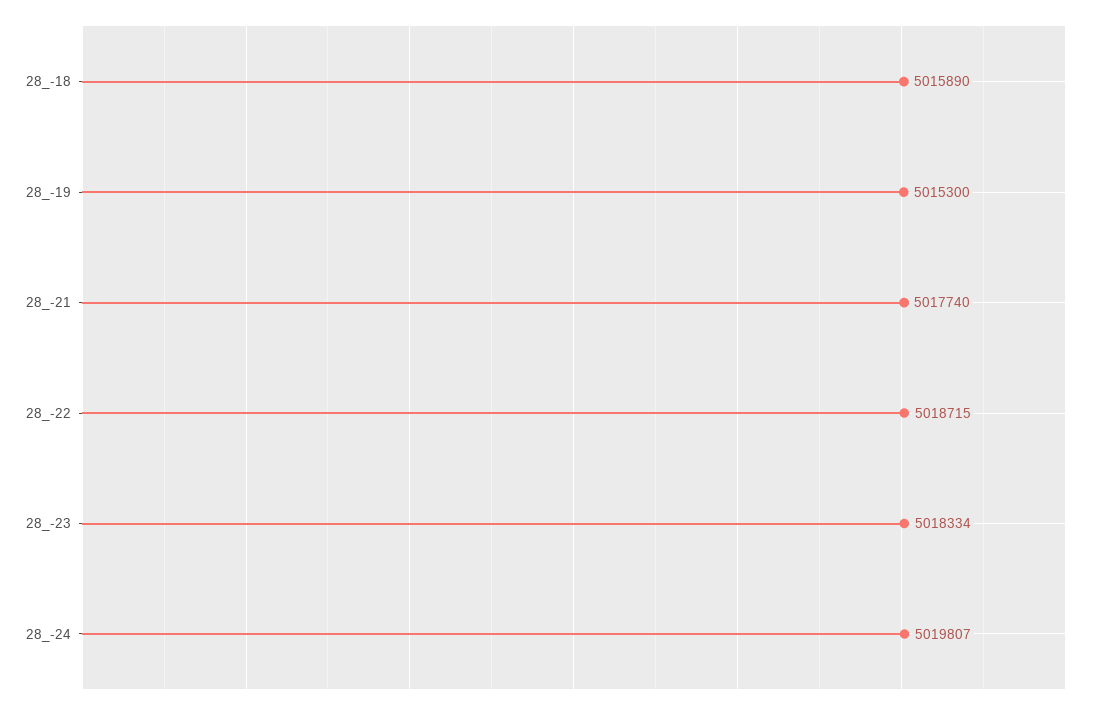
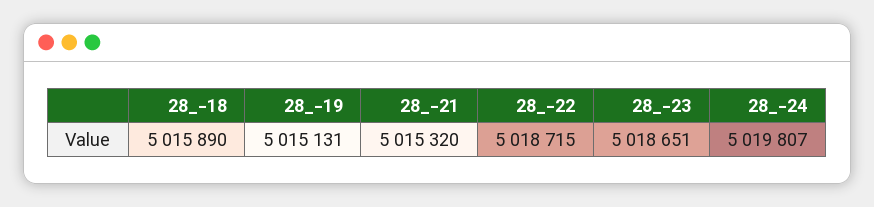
  {
    "28_-18": 5015890,
-   "28_-19": 5015300,
+   "28_-19": 5015131,
-   "28_-21": 5017740,
+   "28_-21": 5015320,
    "28_-22": 5018715,
-   "28_-23": 5018334,
+   "28_-23": 5018651,
    "28_-24": 5019807
  }

